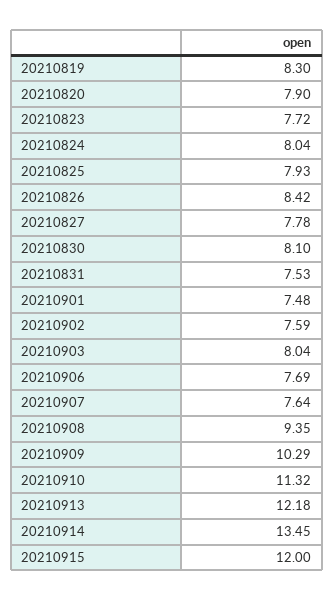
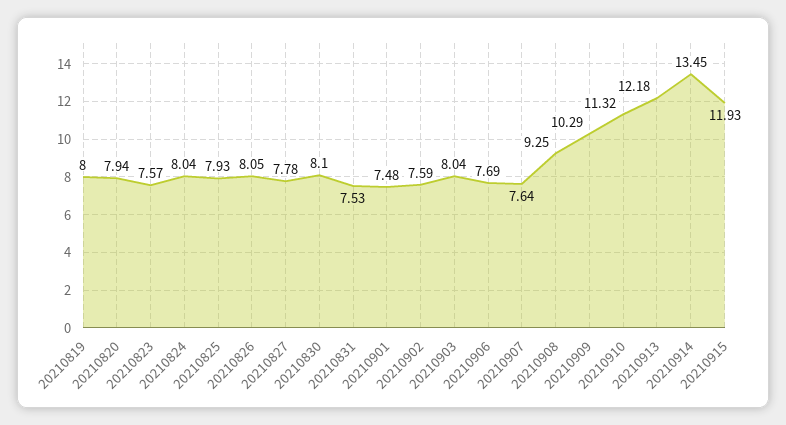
  {
-   "20210819": 8.3,
+   "20210819": 8,
-   "20210820": 7.9,
+   "20210820": 7.94,
-   "20210823": 7.72,
+   "20210823": 7.57,
    "20210824": 8.04,
    "20210825": 7.93,
-   "20210826": 8.42,
+   "20210826": 8.05,
    "20210827": 7.78,
    "20210830": 8.1,
    "20210831": 7.53,
    "20210901": 7.48,
    "20210902": 7.59,
    "20210903": 8.04,
    "20210906": 7.69,
    "20210907": 7.64,
-   "20210908": 9.35,
+   "20210908": 9.25,
    "20210909": 10.29,
    "20210910": 11.32,
    "20210913": 12.18,
    "20210914": 13.45,
-   "20210915": 12
+   "20210915": 11.93
  }

